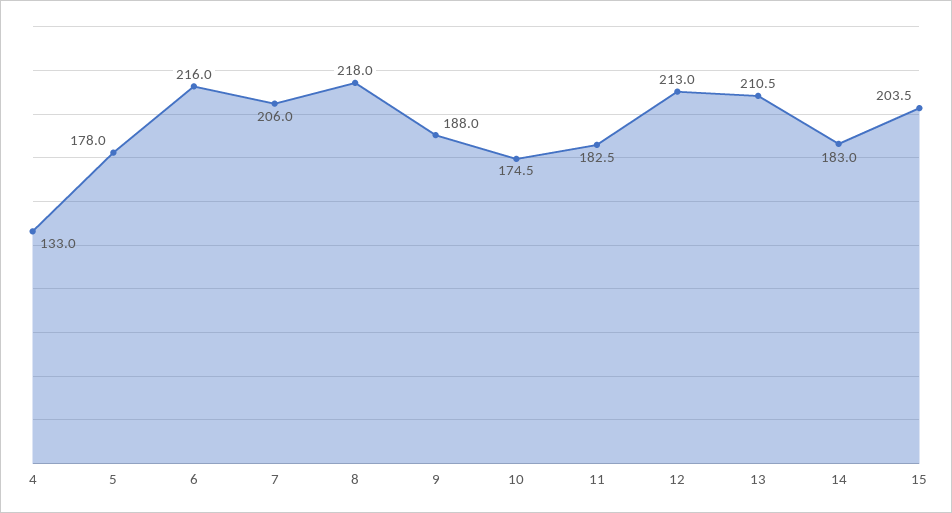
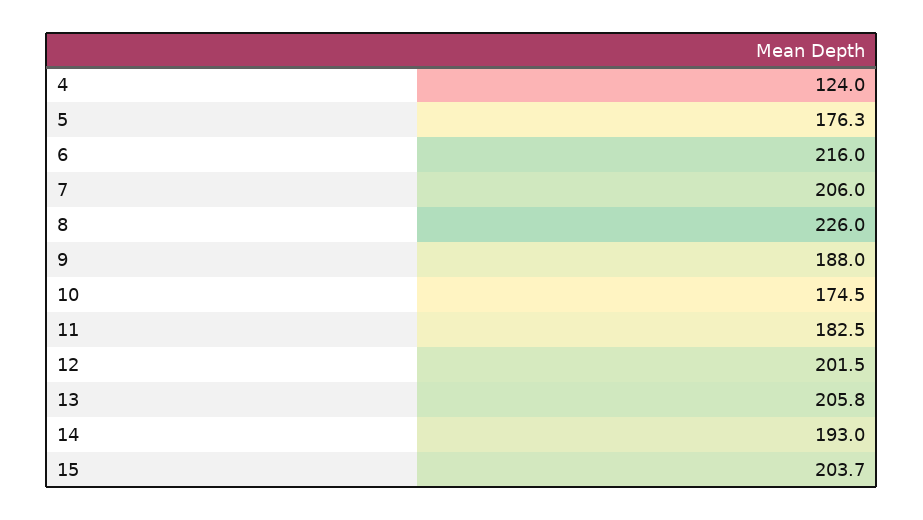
  {
-   "4": 133,
+   "4": 124,
-   "5": 178,
+   "5": 176.3,
    "6": 216,
    "7": 206,
-   "8": 218,
+   "8": 226,
    "9": 188,
    "10": 174.5,
    "11": 182.5,
-   "12": 213,
+   "12": 201.5,
-   "13": 210.5,
+   "13": 205.8,
-   "14": 183,
+   "14": 193,
-   "15": 203.5
+   "15": 203.7
  }

